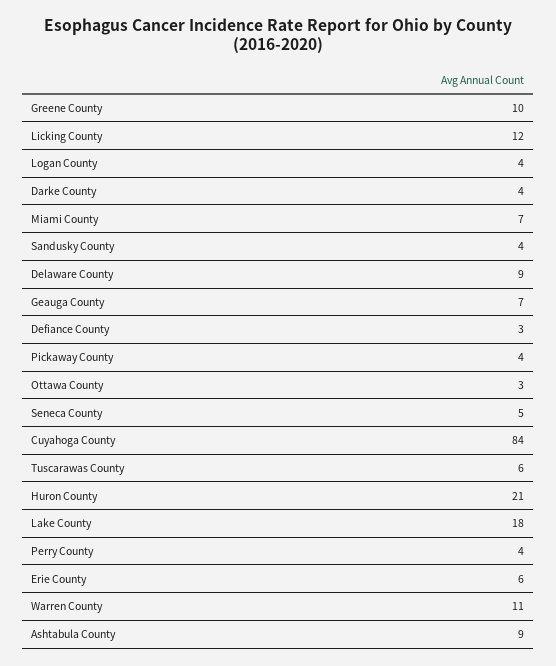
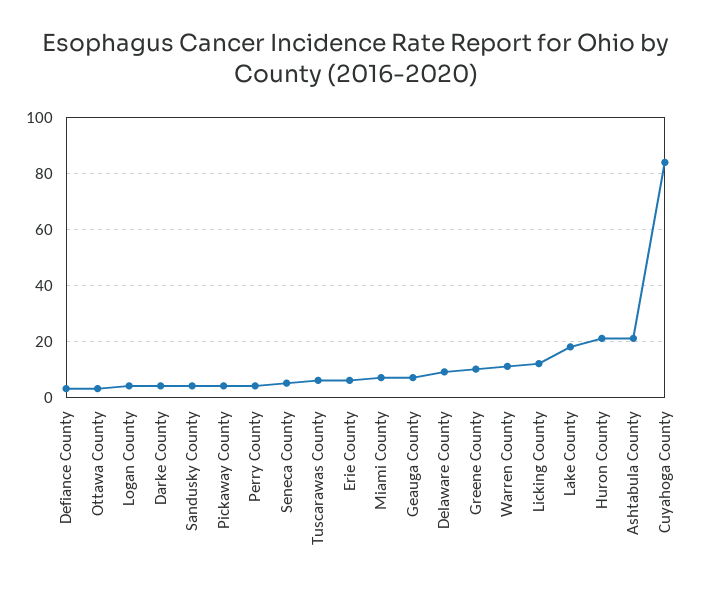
  {
    "Greene County": 10,
    "Licking County": 12,
    "Logan County": 4,
    "Darke County": 4,
    "Miami County": 7,
    "Sandusky County": 4,
    "Delaware County": 9,
    "Geauga County": 7,
    "Defiance County": 3,
    "Pickaway County": 4,
    "Ottawa County": 3,
    "Seneca County": 5,
    "Cuyahoga County": 84,
    "Tuscarawas County": 6,
    "Huron County": 21,
    "Lake County": 18,
    "Perry County": 4,
    "Erie County": 6,
    "Warren County": 11,
-   "Ashtabula County": 9
+   "Ashtabula County": 20
  }

